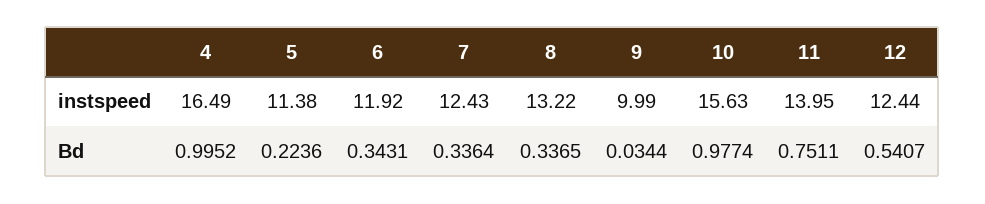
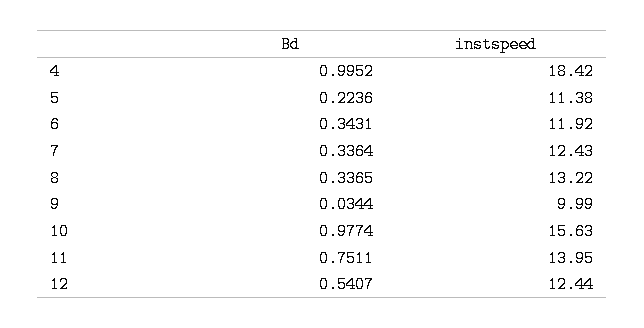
  {
    "4": {
-     "instspeed": 16.49,
+     "instspeed": 18.42,
      "Bd": 0.9952
    },
    "5": {
      "instspeed": 11.38,
      "Bd": 0.2236
    },
    "6": {
      "instspeed": 11.92,
      "Bd": 0.3431
    },
    "7": {
      "instspeed": 12.43,
      "Bd": 0.3364
    },
    "8": {
      "instspeed": 13.22,
      "Bd": 0.3365
    },
    "9": {
      "instspeed": 9.99,
      "Bd": 0.0344
    },
    "10": {
      "instspeed": 15.63,
      "Bd": 0.9774
    },
    "11": {
      "instspeed": 13.95,
      "Bd": 0.7511
    },
    "12": {
      "instspeed": 12.44,
      "Bd": 0.5407
    }
  }

